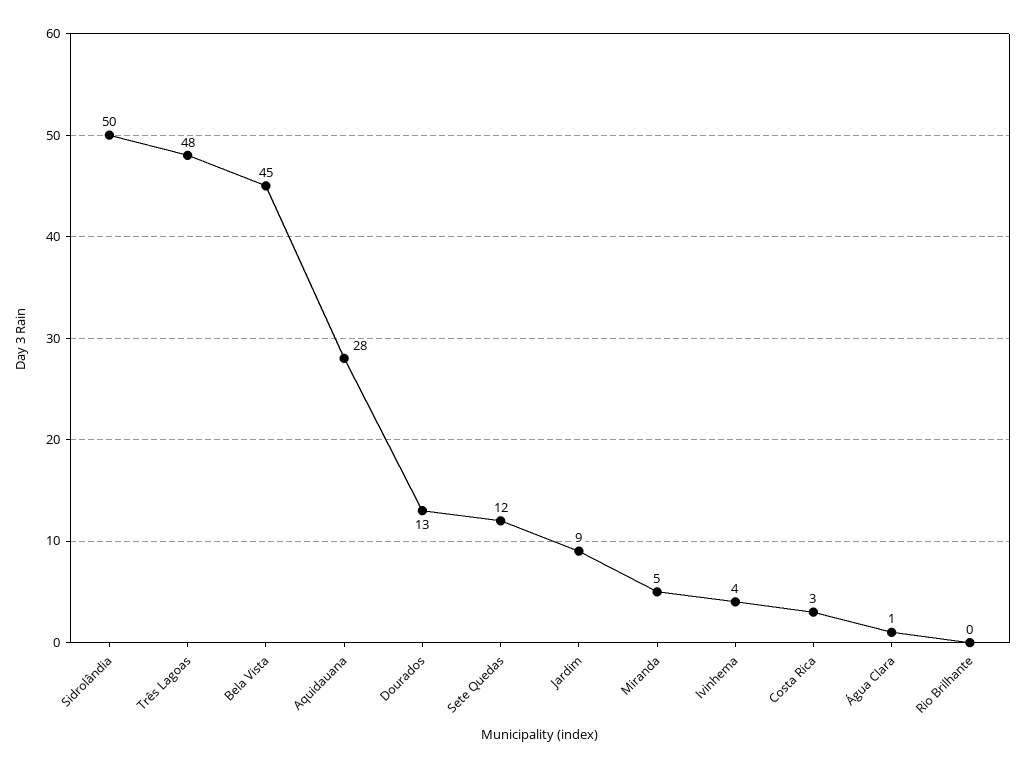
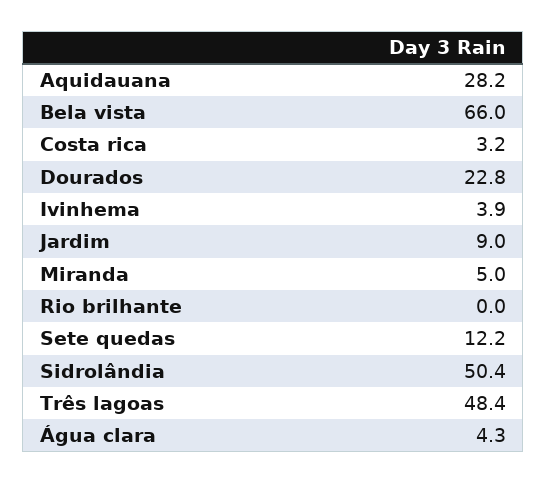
  {
    "Sidrolândia": 50.4,
    "Três Lagoas": 48.4,
-   "Bela Vista": 45,
+   "Bela Vista": 66,
    "Aquidauana": 28.2,
-   "Dourados": 13,
+   "Dourados": 22.8,
    "Sete Quedas": 12.2,
    "Jardim": 9,
    "Miranda": 5,
    "Ivinhema": 3.9,
    "Costa Rica": 3.2,
-   "Água Clara": 1,
+   "Água Clara": 4.3,
    "Rio Brilhante": 0
  }

